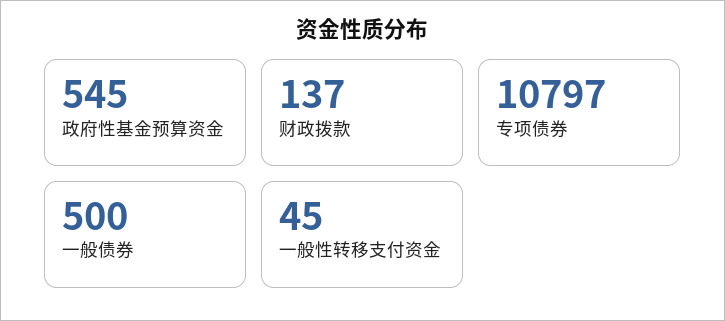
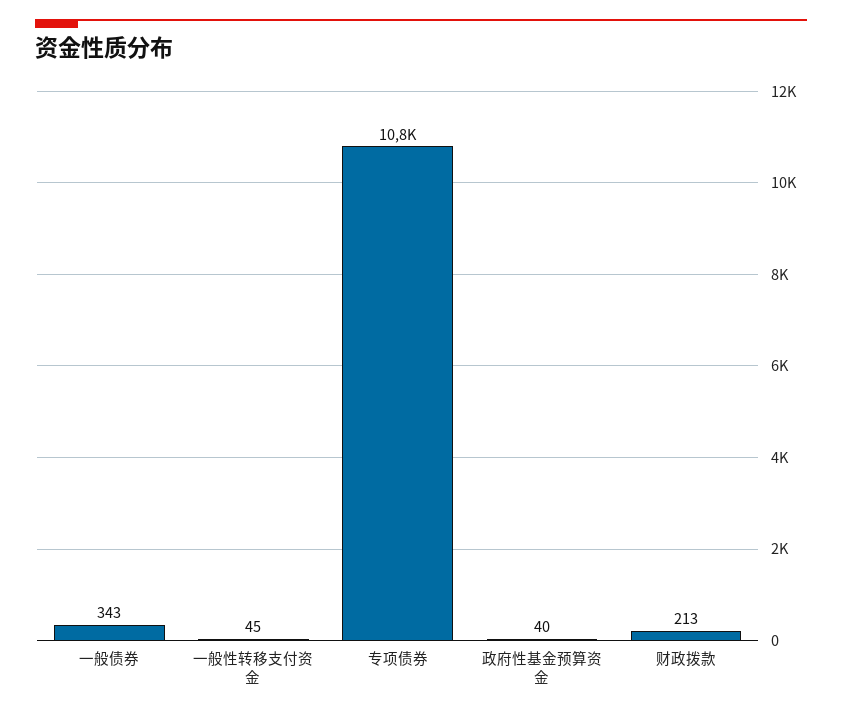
  {
-   "政府性基金预算资金": 545,
+   "政府性基金预算资金": 40,
-   "财政拨款": 137,
+   "财政拨款": 213,
    "专项债券": 10797,
-   "一般债券": 500,
+   "一般债券": 343,
    "一般性转移支付资金": 45
  }

